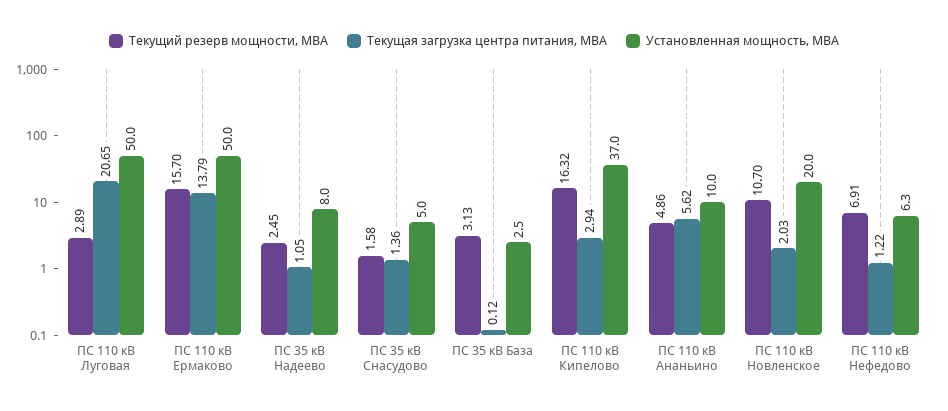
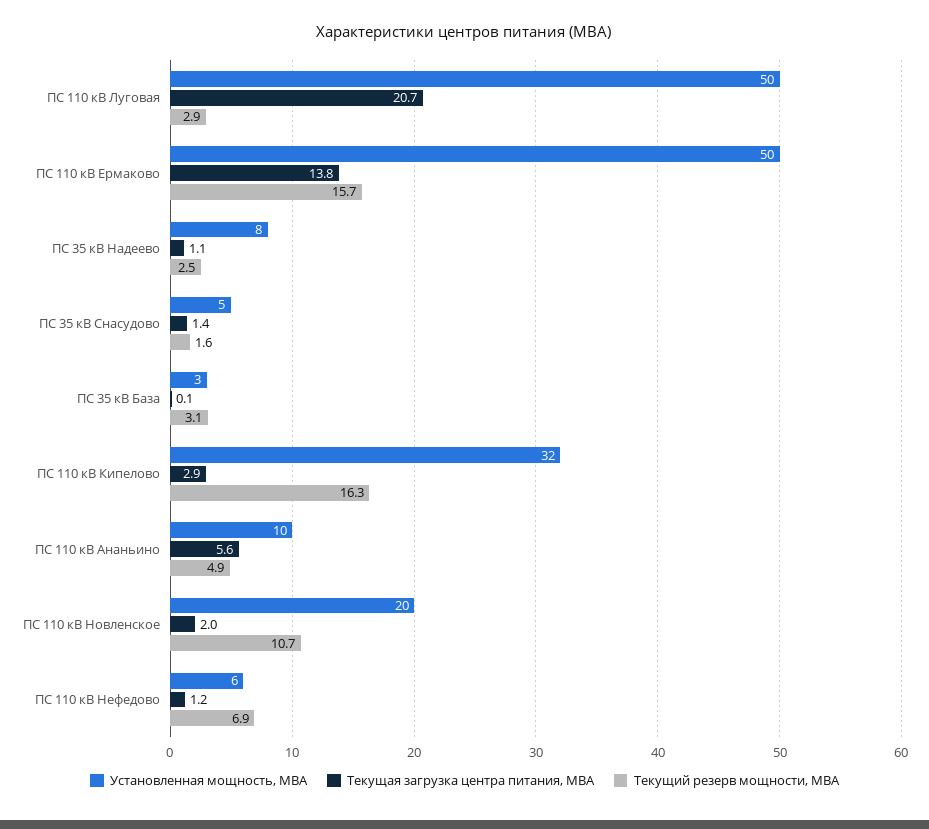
  {
    "Текущий резерв мощности, МВА": {
      "ПС 110 кВ Луговая": 2.89,
      "ПС 110 кВ Ермаково": 15.7,
      "ПС 35 кВ Надеево": 2.45,
      "ПС 35 кВ Снасудово": 1.58,
      "ПС 35 кВ База": 3.13,
      "ПС 110 кВ Кипелово": 16.32,
      "ПС 110 кВ Ананьино": 4.86,
      "ПС 110 кВ Новленское": 10.7,
      "ПС 110 кВ Нефедово": 6.91
    },
    "Текущая загрузка центра питания, МВА": {
      "ПС 110 кВ Луговая": 20.65,
      "ПС 110 кВ Ермаково": 13.79,
      "ПС 35 кВ Надеево": 1.05,
      "ПС 35 кВ Снасудово": 1.36,
      "ПС 35 кВ База": 0.12,
      "ПС 110 кВ Кипелово": 2.94,
      "ПС 110 кВ Ананьино": 5.62,
      "ПС 110 кВ Новленское": 2.03,
      "ПС 110 кВ Нефедово": 1.22
    },
    "Установленная мощность, МВА": {
      "ПС 110 кВ Луговая": 50,
      "ПС 110 кВ Ермаково": 50,
      "ПС 35 кВ Надеево": 8,
      "ПС 35 кВ Снасудово": 5,
      "ПС 35 кВ База": 2.5,
-     "ПС 110 кВ Кипелово": 37,
+     "ПС 110 кВ Кипелово": 32,
      "ПС 110 кВ Ананьино": 10,
      "ПС 110 кВ Новленское": 20,
      "ПС 110 кВ Нефедово": 6.3
    }
  }

